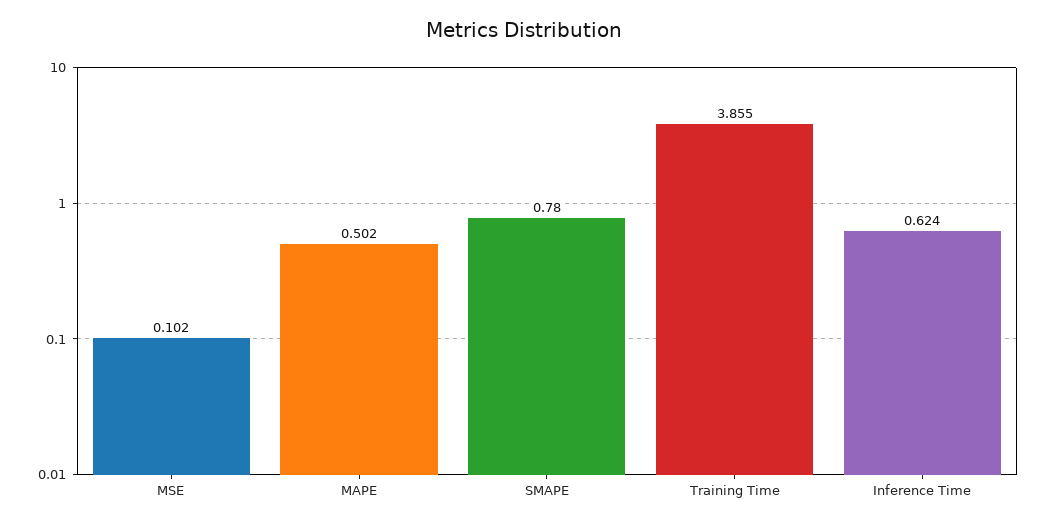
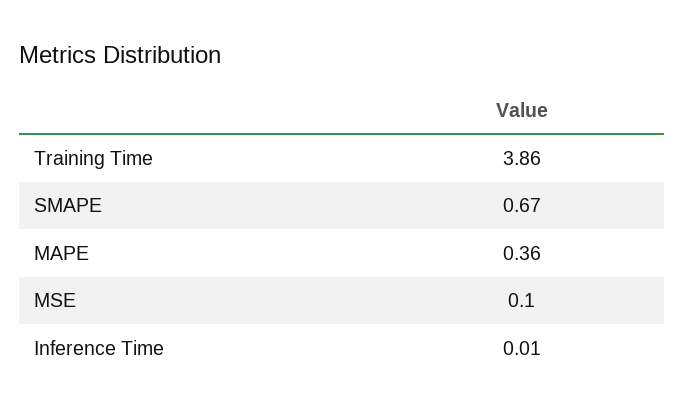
  {
    "MSE": 0.102,
-   "MAPE": 0.502,
+   "MAPE": 0.36,
-   "SMAPE": 0.78,
+   "SMAPE": 0.67,
    "Training Time": 3.855,
-   "Inference Time": 0.624
+   "Inference Time": 0.01
  }

